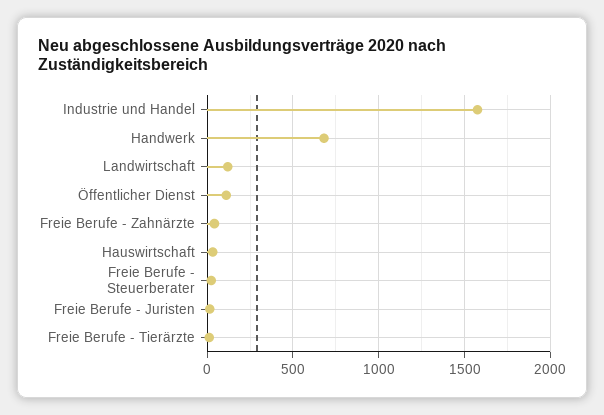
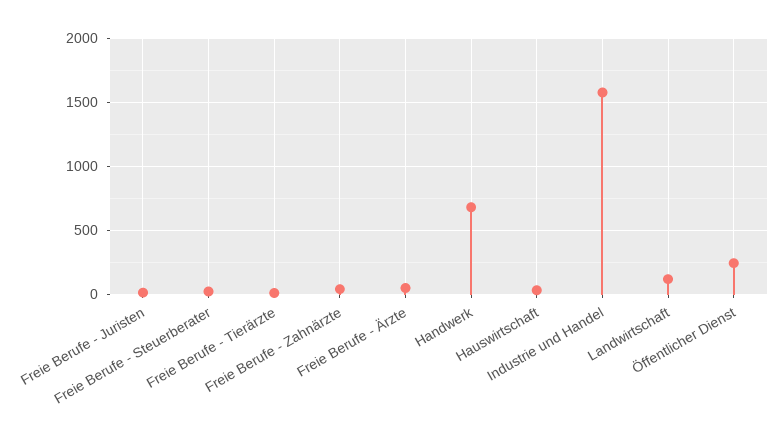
  {
    "Industrie und Handel": 1600,
    "Handwerk": 700,
    "Landwirtschaft": 100,
-   "Öffentlicher Dienst": 100,
+   "Öffentlicher Dienst": 250,
    "Freie Berufe - Zahnärzte": 50,
    "Hauswirtschaft": 50,
    "Freie Berufe - Steuerberater": 0,
    "Freie Berufe - Juristen": 0,
-   "Freie Berufe - Tierärzte": 0
+   "Freie Berufe - Tierärzte": 0,
+   "Freie Berufe - Ärzte": 50
  }

